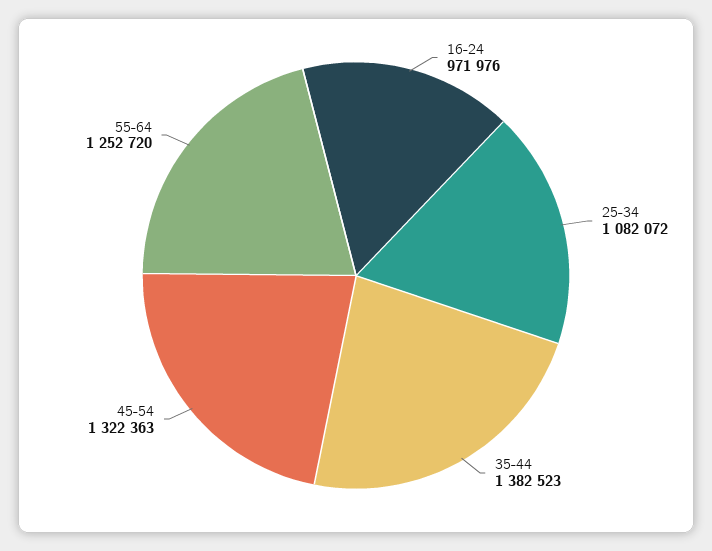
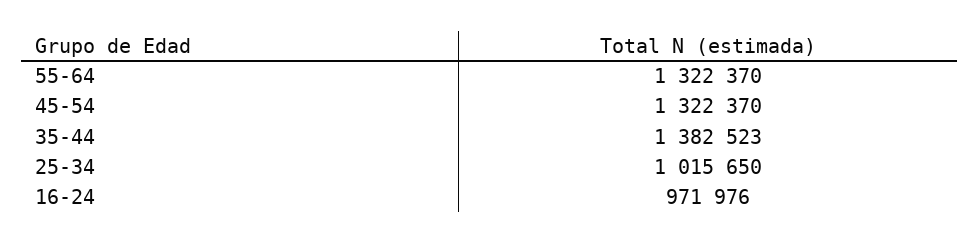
  {
    "16-24": 971976,
-   "25-34": 1082072,
+   "25-34": 1015650,
    "35-44": 1382523,
-   "45-54": 1322363,
+   "45-54": 1322370,
-   "55-64": 1252720
+   "55-64": 1322370
  }

